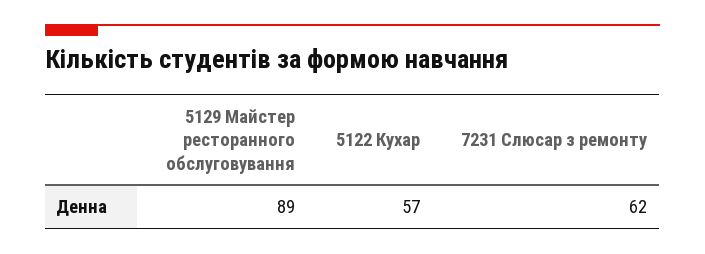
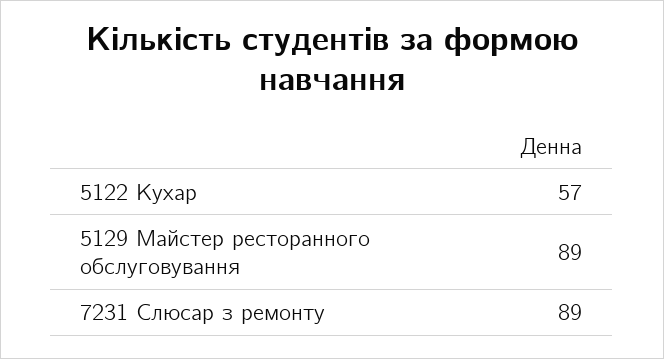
  {
    "5129 Майстер ресторанного обслуговування": 89,
    "5122 Кухар": 57,
-   "7231 Слюсар з ремонту": 62
+   "7231 Слюсар з ремонту": 89
  }

